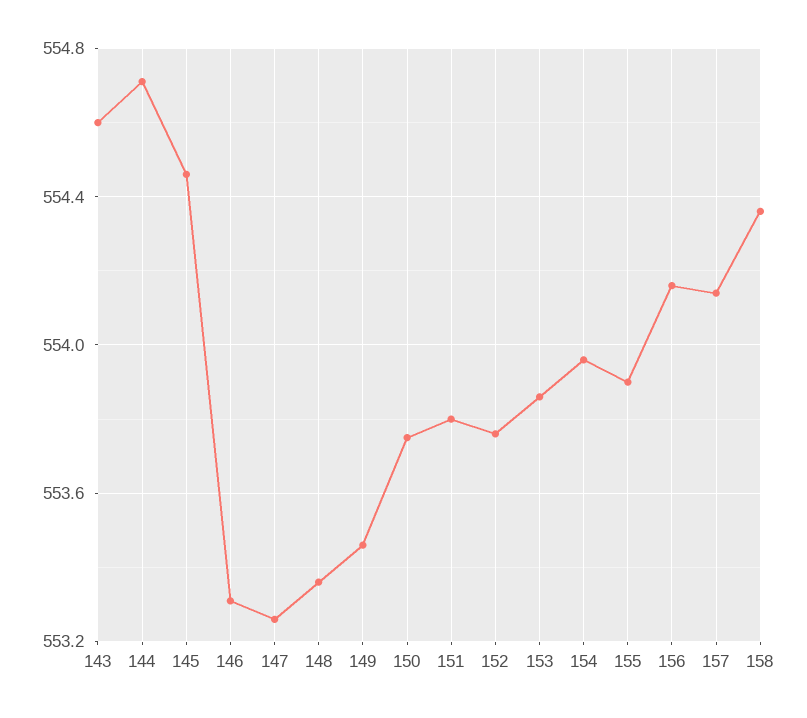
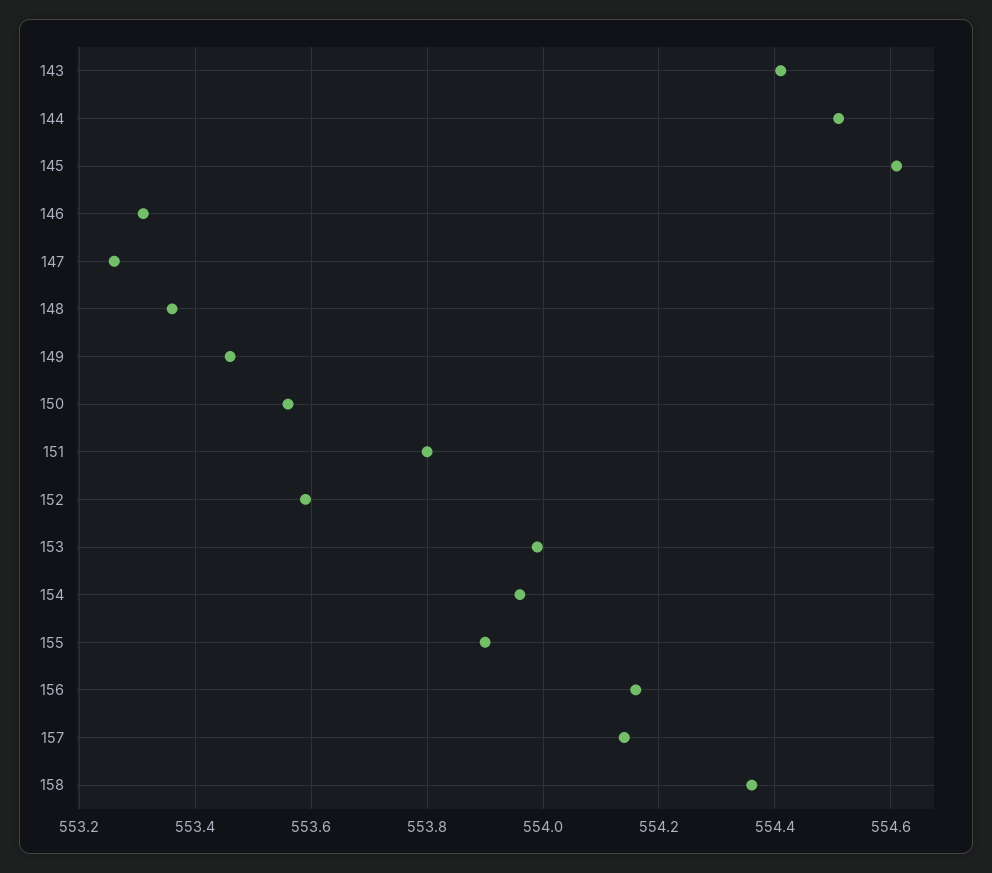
  {
-   "143": 554.6,
+   "143": 554.4,
-   "144": 554.7,
+   "144": 554.5,
-   "145": 554.45,
+   "145": 554.6,
    "146": 553.3,
    "147": 553.25,
    "148": 553.35,
    "149": 553.45,
-   "150": 553.75,
+   "150": 553.55,
    "151": 553.8,
-   "152": 553.75,
+   "152": 553.6,
-   "153": 553.85,
+   "153": 554,
    "154": 553.95,
    "155": 553.9,
    "156": 554.15,
    "157": 554.15,
    "158": 554.35
  }

